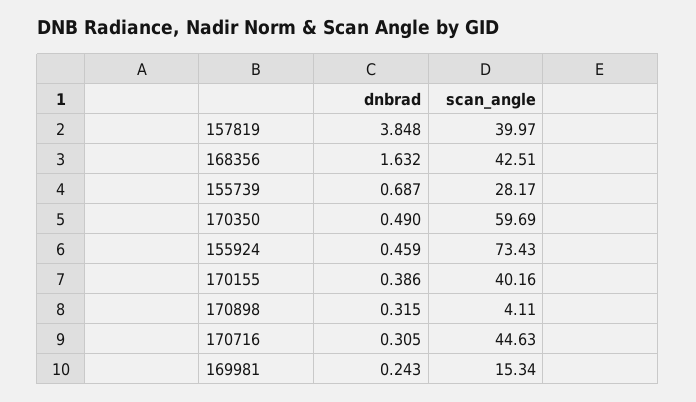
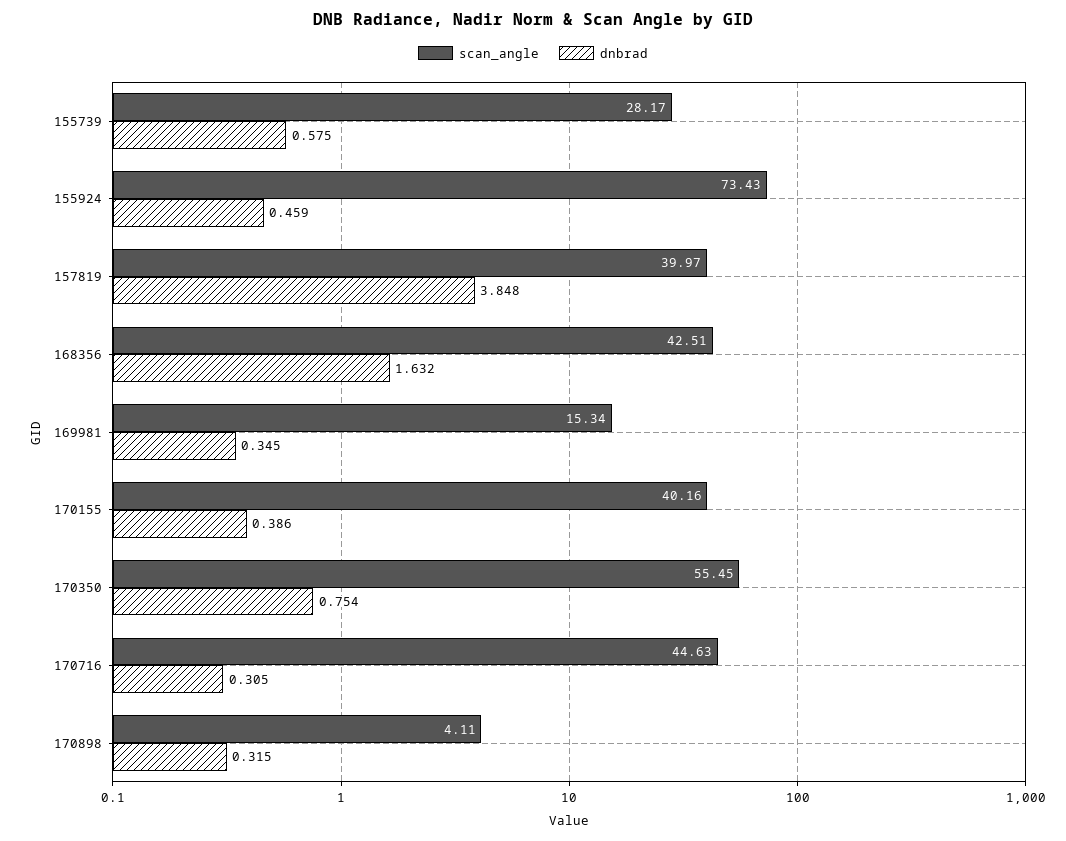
  {
    "dnbrad": {
      "157819": 3.848,
      "168356": 1.632,
-     "155739": 0.687,
+     "155739": 0.575,
-     "170350": 0.49,
+     "170350": 0.754,
      "155924": 0.459,
      "170155": 0.386,
      "170898": 0.315,
      "170716": 0.305,
-     "169981": 0.243
+     "169981": 0.345
    },
    "scan_angle": {
      "157819": 39.97,
      "168356": 42.51,
      "155739": 28.17,
-     "170350": 59.69,
+     "170350": 55.45,
      "155924": 73.43,
      "170155": 40.16,
      "170898": 4.11,
      "170716": 44.63,
      "169981": 15.34
    }
  }

